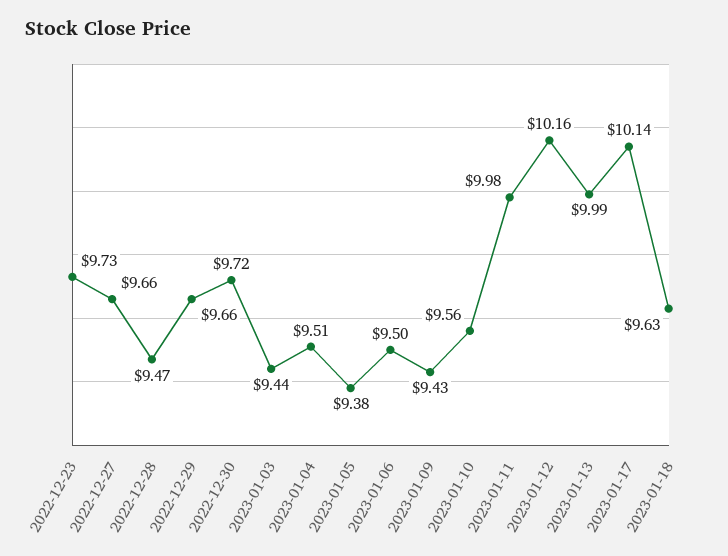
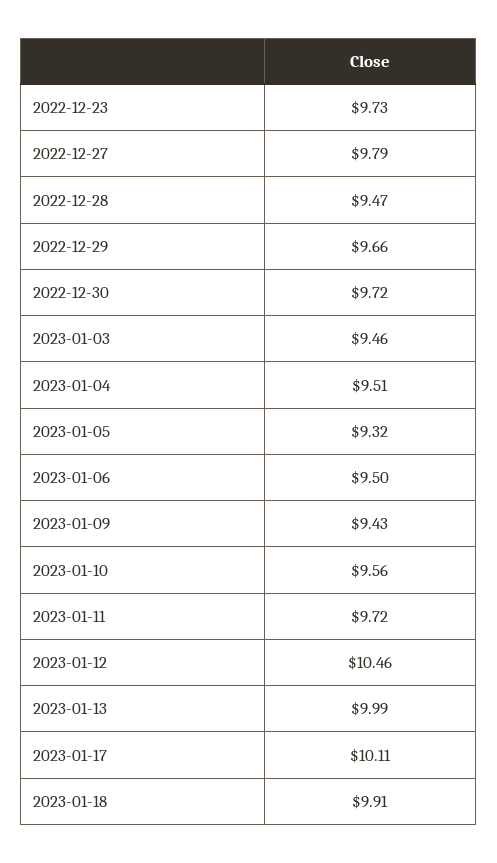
  {
    "2022-12-23": 9.73,
-   "2022-12-27": 9.66,
+   "2022-12-27": 9.79,
    "2022-12-28": 9.47,
    "2022-12-29": 9.66,
    "2022-12-30": 9.72,
-   "2023-01-03": 9.44,
+   "2023-01-03": 9.46,
    "2023-01-04": 9.51,
-   "2023-01-05": 9.38,
+   "2023-01-05": 9.32,
    "2023-01-06": 9.5,
    "2023-01-09": 9.43,
    "2023-01-10": 9.56,
-   "2023-01-11": 9.98,
+   "2023-01-11": 9.72,
-   "2023-01-12": 10.16,
+   "2023-01-12": 10.46,
    "2023-01-13": 9.99,
-   "2023-01-17": 10.14,
+   "2023-01-17": 10.11,
-   "2023-01-18": 9.63
+   "2023-01-18": 9.91
  }

